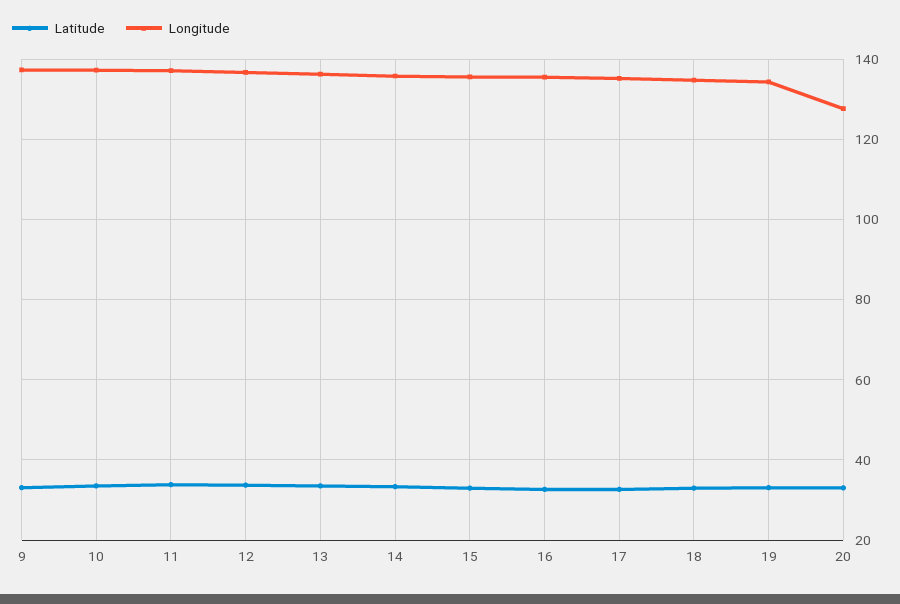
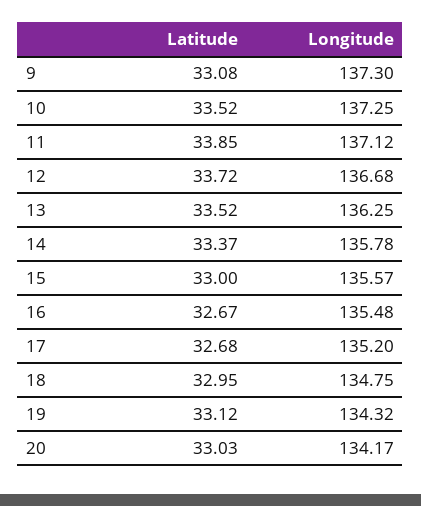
  {
    "Latitude": {
      "9": 33.08,
      "10": 33.52,
      "11": 33.85,
      "12": 33.72,
      "13": 33.52,
      "14": 33.37,
      "15": 33,
      "16": 32.67,
      "17": 32.68,
      "18": 32.95,
      "19": 33.12,
      "20": 33.03
    },
    "Longitude": {
      "9": 137.3,
      "10": 137.25,
      "11": 137.12,
      "12": 136.68,
      "13": 136.25,
      "14": 135.78,
      "15": 135.57,
      "16": 135.48,
      "17": 135.2,
      "18": 134.75,
      "19": 134.32,
-     "20": 128
+     "20": 134.17
    }
  }

